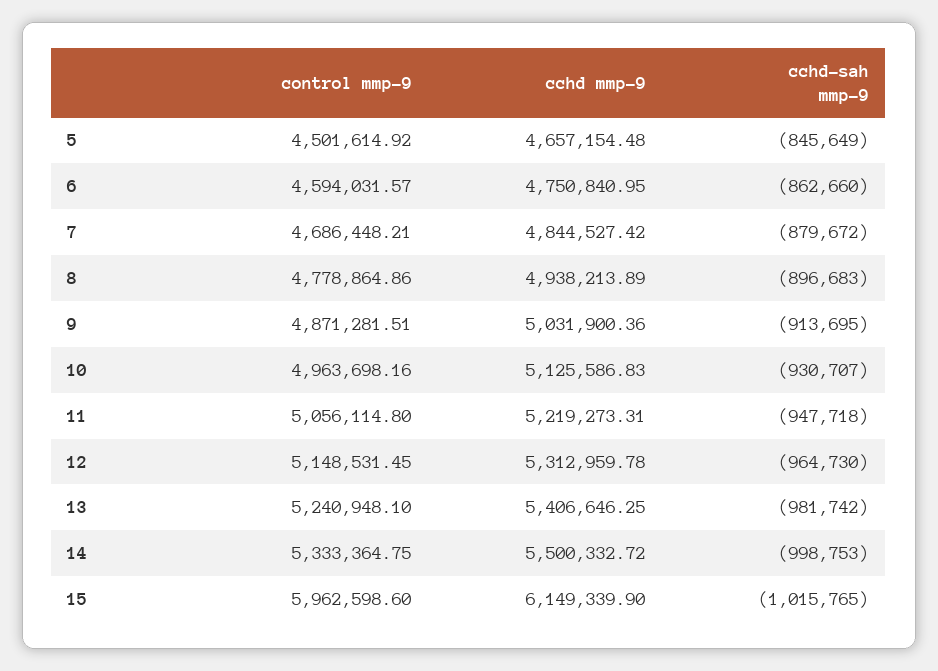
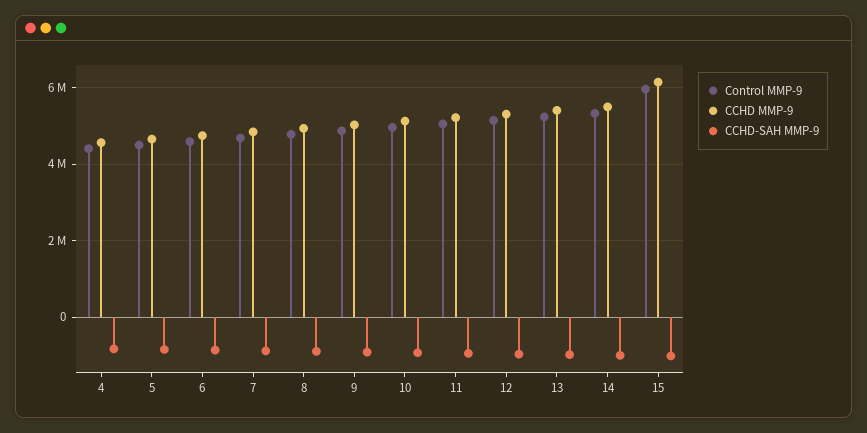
  {
    "control mmp-9": {
      "5": 4501614.92,
      "6": 4594031.57,
      "7": 4686448.21,
      "8": 4778864.86,
      "9": 4871281.51,
      "10": 4963698.16,
      "11": 5056114.8,
      "12": 5148531.45,
      "13": 5240948.1,
      "14": 5333364.75,
-     "15": 5962598.6
+     "15": 5962598.6,
+     "4": 4400000
    },
    "cchd mmp-9": {
      "5": 4657154.48,
      "6": 4750840.95,
      "7": 4844527.42,
      "8": 4938213.89,
      "9": 5031900.36,
      "10": 5125586.83,
      "11": 5219273.31,
      "12": 5312959.78,
      "13": 5406646.25,
      "14": 5500332.72,
-     "15": 6149339.9
+     "15": 6149339.9,
+     "4": 4600000
    },
    "cchd-sah mmp-9": {
      "5": -845649,
      "6": -862660,
      "7": -879672,
      "8": -896683,
      "9": -913695,
      "10": -930707,
      "11": -947718,
      "12": -964730,
      "13": -981742,
      "14": -998753,
-     "15": -1015765
+     "15": -1015765,
+     "4": -800000
    }
  }

